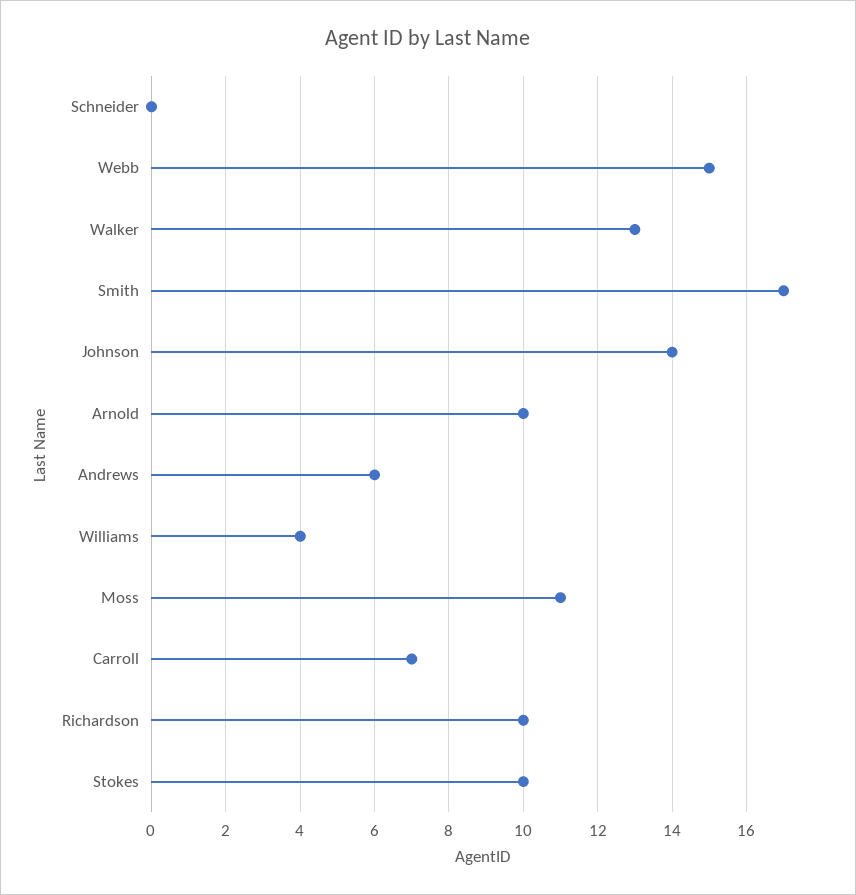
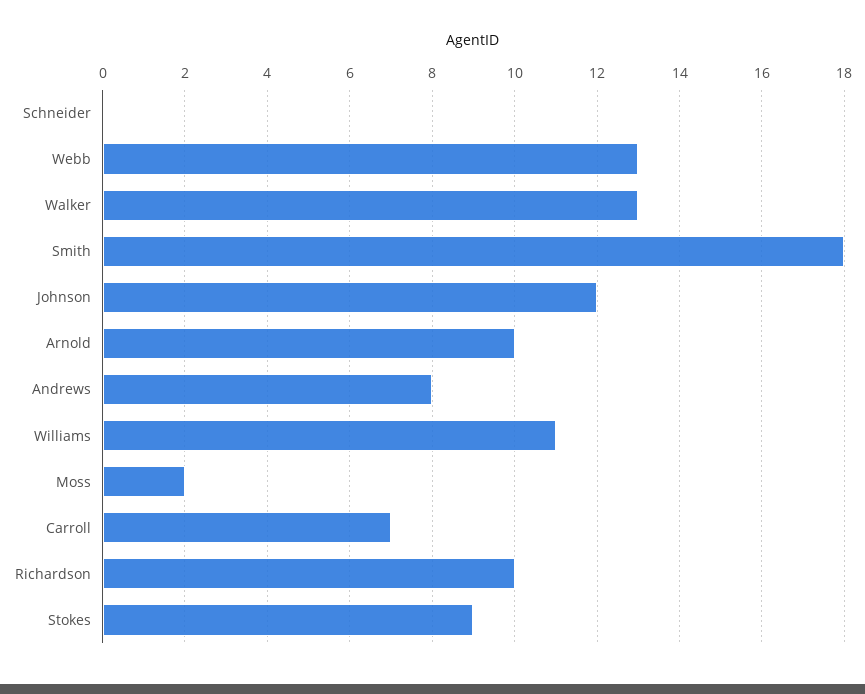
  {
    "Schneider": 0,
-   "Webb": 15,
+   "Webb": 13,
    "Walker": 13,
-   "Smith": 17,
+   "Smith": 18,
-   "Johnson": 14,
+   "Johnson": 12,
    "Arnold": 10,
-   "Andrews": 6,
+   "Andrews": 8,
-   "Williams": 4,
+   "Williams": 11,
-   "Moss": 11,
+   "Moss": 2,
    "Carroll": 7,
    "Richardson": 10,
-   "Stokes": 10
+   "Stokes": 9
  }

